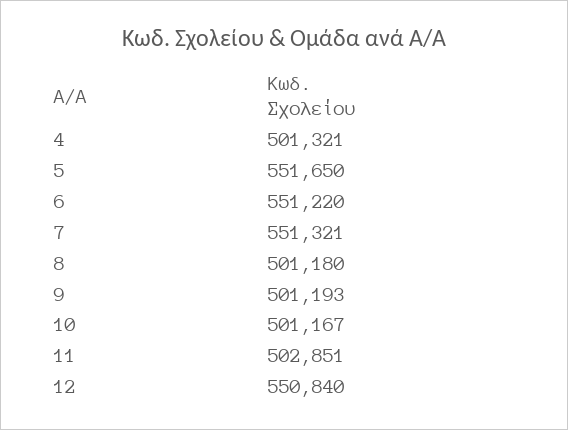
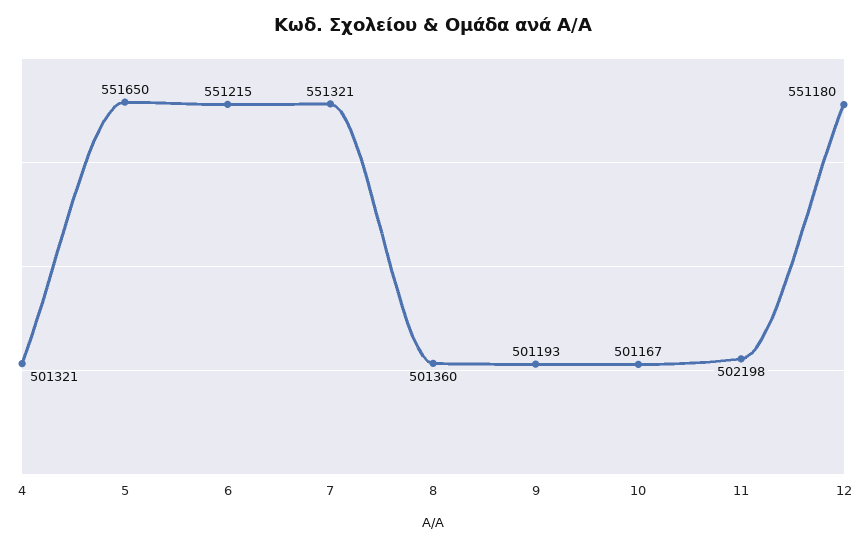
  {
    "4": 501321,
    "5": 551650,
-   "6": 551220,
+   "6": 551215,
    "7": 551321,
-   "8": 501180,
+   "8": 501360,
    "9": 501193,
    "10": 501167,
-   "11": 502851,
+   "11": 502198,
-   "12": 550840
+   "12": 551180
  }

